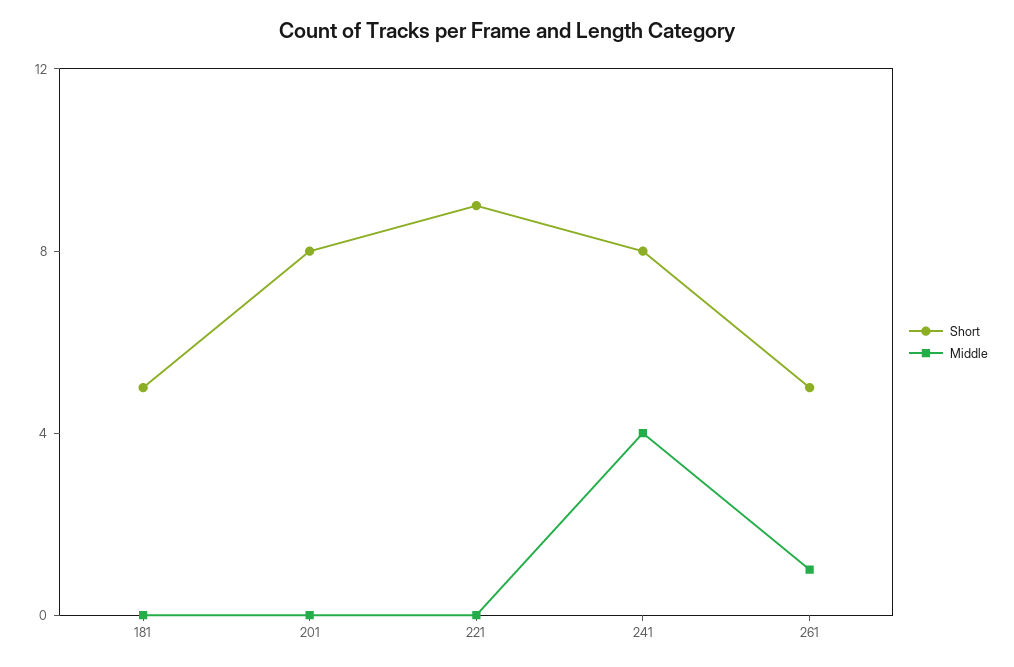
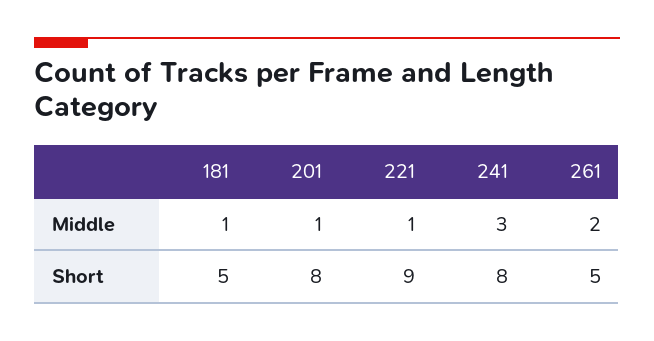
  {
    "Short": {
      "181": 5,
      "201": 8,
      "221": 9,
      "241": 8,
      "261": 5
    },
    "Middle": {
-     "181": 0,
+     "181": 1,
-     "201": 0,
+     "201": 1,
-     "221": 0,
+     "221": 1,
-     "241": 4,
+     "241": 3,
-     "261": 1
+     "261": 2
    }
  }

